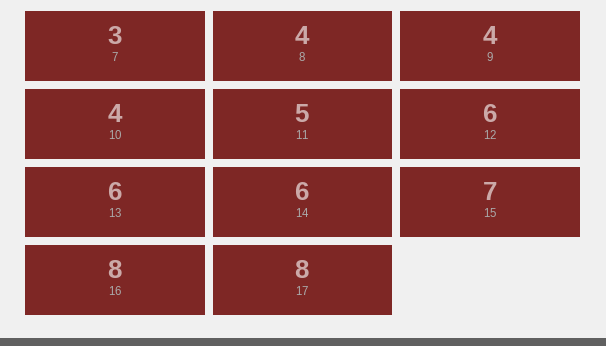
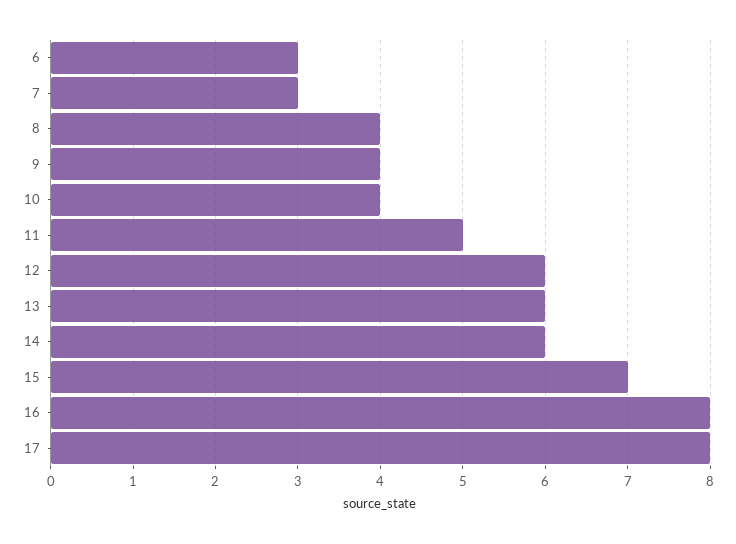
  {
    "7": 3,
    "8": 4,
    "9": 4,
    "10": 4,
    "11": 5,
    "12": 6,
    "13": 6,
    "14": 6,
    "15": 7,
    "16": 8,
-   "17": 8
+   "17": 8,
+   "6": 3
  }

